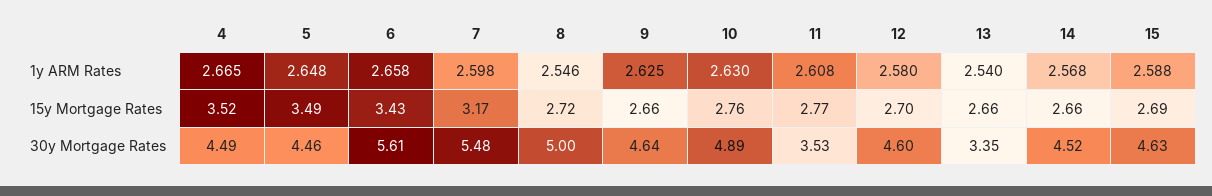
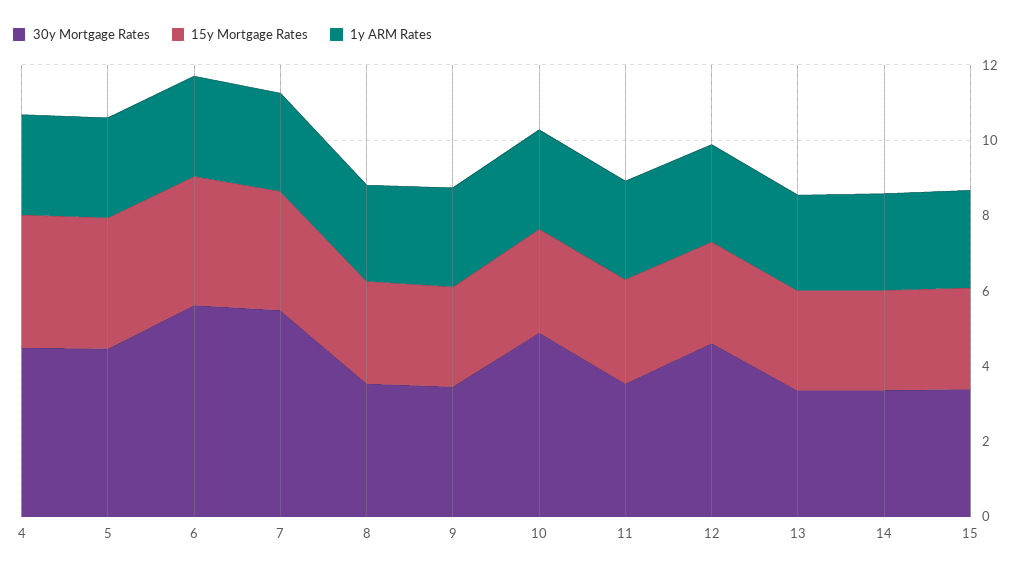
  {
    "1y ARM Rates": {
      "4": 2.665,
      "5": 2.648,
      "6": 2.658,
      "7": 2.598,
      "8": 2.546,
      "9": 2.625,
      "10": 2.63,
      "11": 2.608,
      "12": 2.58,
      "13": 2.54,
      "14": 2.568,
      "15": 2.588
    },
    "15y Mortgage Rates": {
      "4": 3.52,
      "5": 3.49,
      "6": 3.43,
      "7": 3.17,
      "8": 2.72,
      "9": 2.66,
      "10": 2.76,
      "11": 2.77,
      "12": 2.7,
      "13": 2.66,
      "14": 2.66,
      "15": 2.69
    },
    "30y Mortgage Rates": {
      "4": 4.49,
      "5": 4.46,
      "6": 5.61,
      "7": 5.48,
-     "8": 5,
+     "8": 3.5,
-     "9": 4.64,
+     "9": 3.5,
      "10": 4.89,
      "11": 3.53,
      "12": 4.6,
      "13": 3.35,
-     "14": 4.52,
+     "14": 3.5,
-     "15": 4.63
+     "15": 3.5
    }
  }

